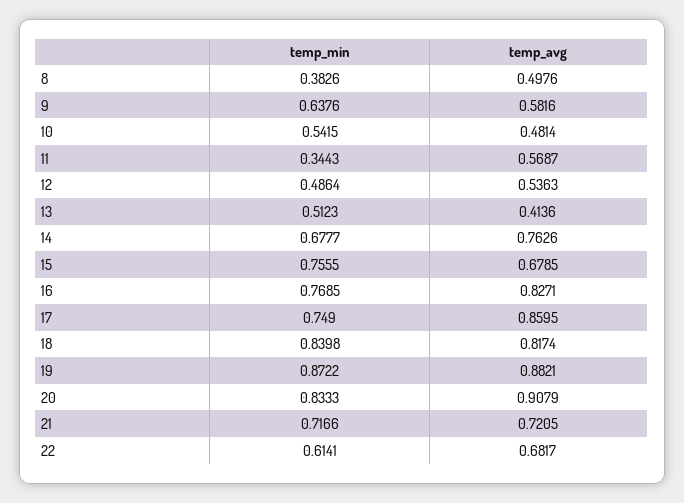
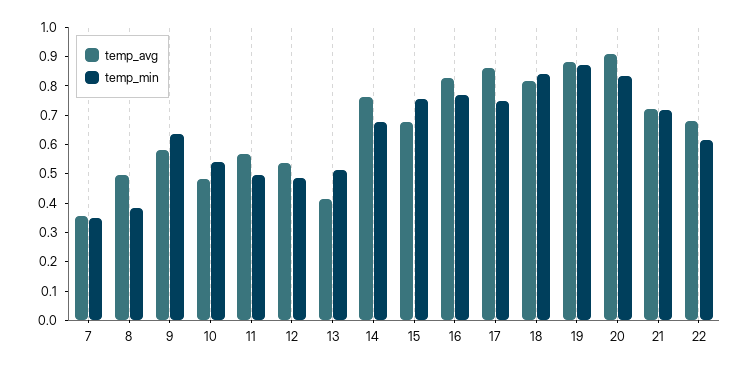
  {
    "temp_min": {
      "8": 0.3826,
      "9": 0.6376,
      "10": 0.5415,
-     "11": 0.3443,
+     "11": 0.5,
      "12": 0.4864,
      "13": 0.5123,
      "14": 0.6777,
      "15": 0.7555,
      "16": 0.7685,
      "17": 0.749,
      "18": 0.8398,
      "19": 0.8722,
      "20": 0.8333,
      "21": 0.7166,
-     "22": 0.6141
+     "22": 0.6141,
+     "7": 0.35
    },
    "temp_avg": {
      "8": 0.4976,
      "9": 0.5816,
      "10": 0.4814,
      "11": 0.5687,
      "12": 0.5363,
      "13": 0.4136,
      "14": 0.7626,
      "15": 0.6785,
      "16": 0.8271,
      "17": 0.8595,
      "18": 0.8174,
      "19": 0.8821,
      "20": 0.9079,
      "21": 0.7205,
-     "22": 0.6817
+     "22": 0.6817,
+     "7": 0.35
    }
  }

